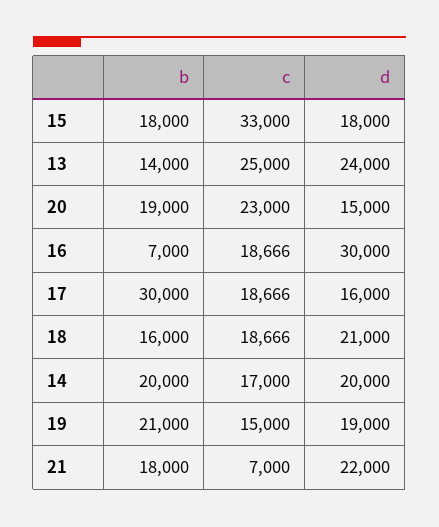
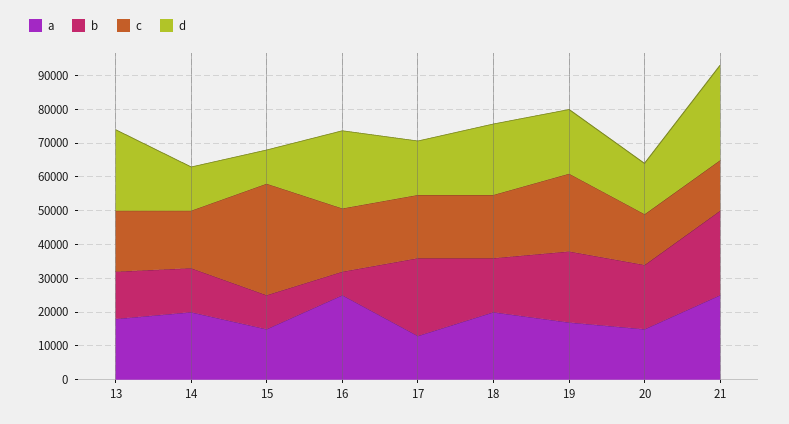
  {
    "b": {
-     "15": 18000,
+     "15": 10000,
      "13": 14000,
      "20": 19000,
      "16": 7000,
-     "17": 30000,
+     "17": 22500,
      "18": 16000,
-     "14": 20000,
+     "14": 12500,
      "19": 21000,
-     "21": 18000
+     "21": 25000
    },
    "c": {
      "15": 33000,
-     "13": 25000,
+     "13": 17500,
-     "20": 23000,
+     "20": 15000,
      "16": 18666,
      "17": 18666,
      "18": 18666,
      "14": 17000,
-     "19": 15000,
+     "19": 22500,
-     "21": 7000
+     "21": 15000
    },
    "d": {
-     "15": 18000,
+     "15": 10000,
      "13": 24000,
      "20": 15000,
-     "16": 30000,
+     "16": 22500,
      "17": 16000,
      "18": 21000,
-     "14": 20000,
+     "14": 12500,
      "19": 19000,
-     "21": 22000
+     "21": 27500
-   }
+   },
+   "a": {
+     "13": 17500,
+     "14": 20000,
+     "15": 15000,
+     "16": 25000,
+     "17": 12500,
+     "18": 20000,
+     "19": 17500,
+     "20": 15000,
+     "21": 25000
+   }
  }

